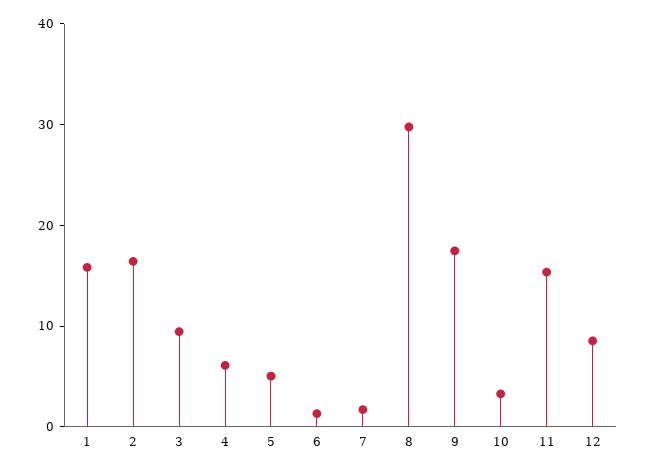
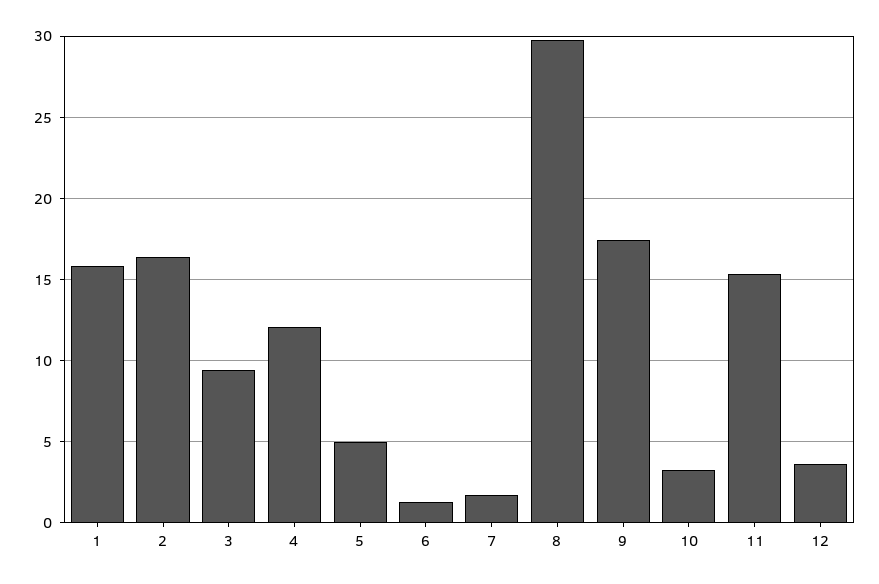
  {
    "1": 16,
    "2": 16.5,
    "3": 9.5,
-   "4": 6,
+   "4": 12,
    "5": 5,
    "6": 1.5,
    "7": 1.5,
    "8": 30,
    "9": 17.5,
    "10": 3.5,
    "11": 15.5,
-   "12": 8
+   "12": 3.5
  }

